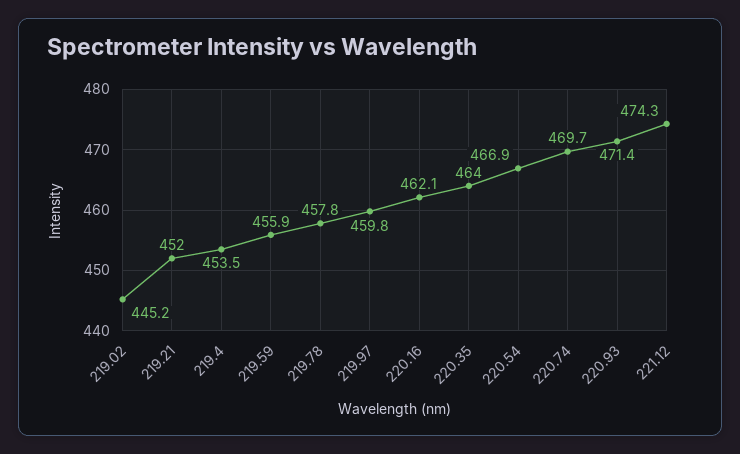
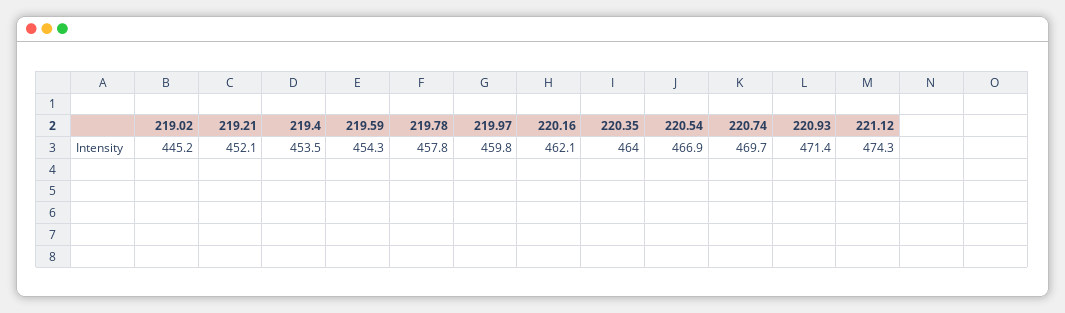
  {
    "219.02": 445.2,
-   "219.21": 452,
+   "219.21": 452.1,
    "219.4": 453.5,
-   "219.59": 455.9,
+   "219.59": 454.3,
    "219.78": 457.8,
    "219.97": 459.8,
    "220.16": 462.1,
    "220.35": 464,
    "220.54": 466.9,
    "220.74": 469.7,
    "220.93": 471.4,
    "221.12": 474.3
  }

